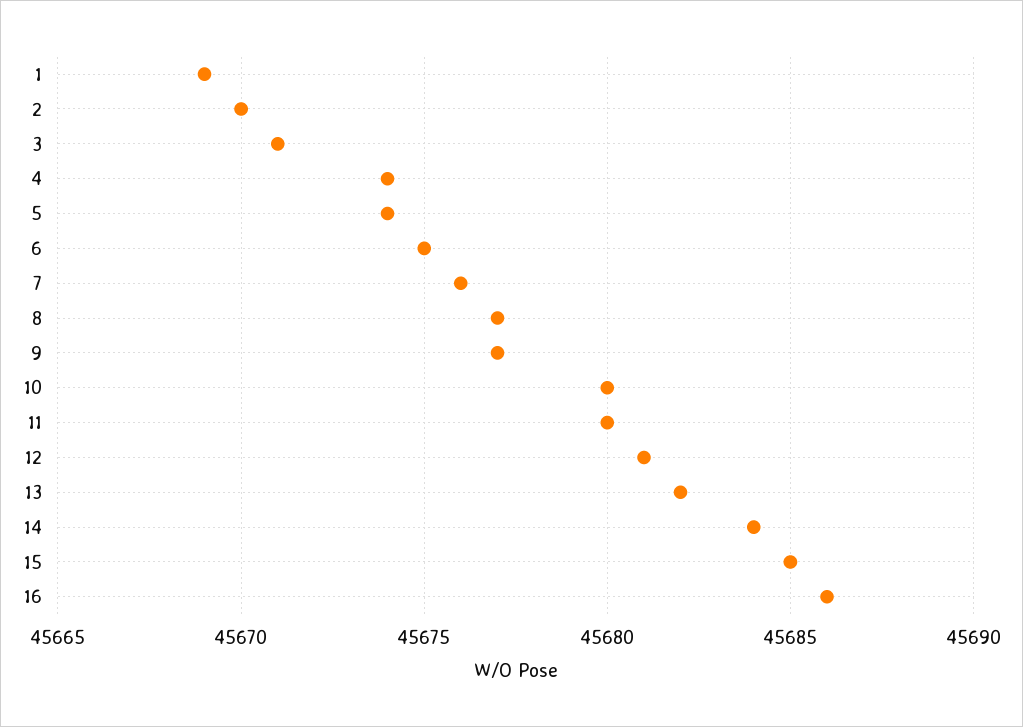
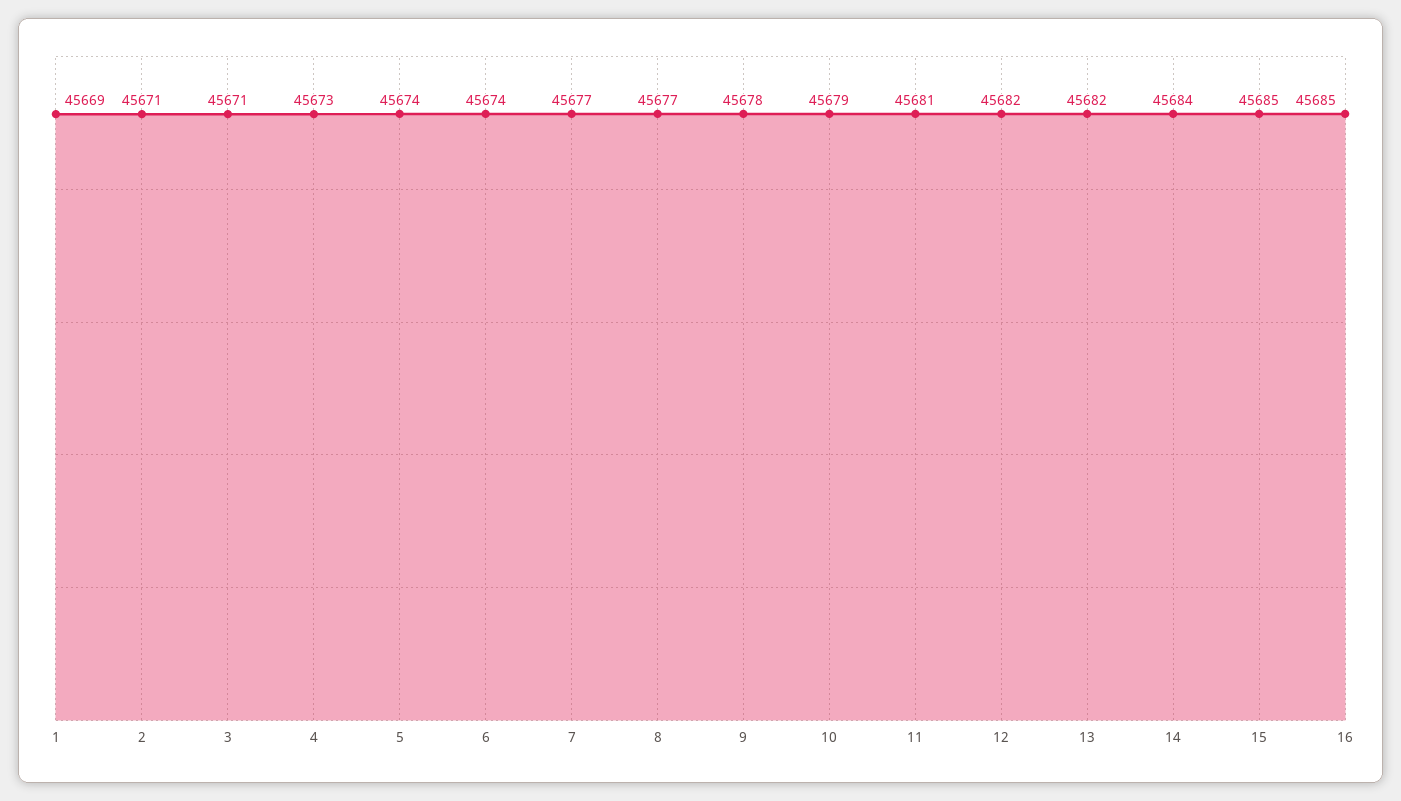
  {
    "1": 45669,
-   "2": 45670,
+   "2": 45671,
    "3": 45671,
-   "4": 45674,
+   "4": 45673,
    "5": 45674,
-   "6": 45675,
+   "6": 45674,
-   "7": 45676,
+   "7": 45677,
    "8": 45677,
-   "9": 45677,
+   "9": 45678,
-   "10": 45680,
+   "10": 45679,
-   "11": 45680,
+   "11": 45681,
-   "12": 45681,
+   "12": 45682,
    "13": 45682,
    "14": 45684,
    "15": 45685,
-   "16": 45686
+   "16": 45685
  }

